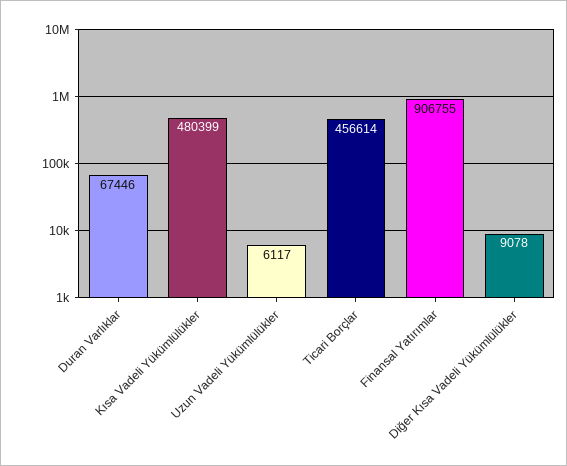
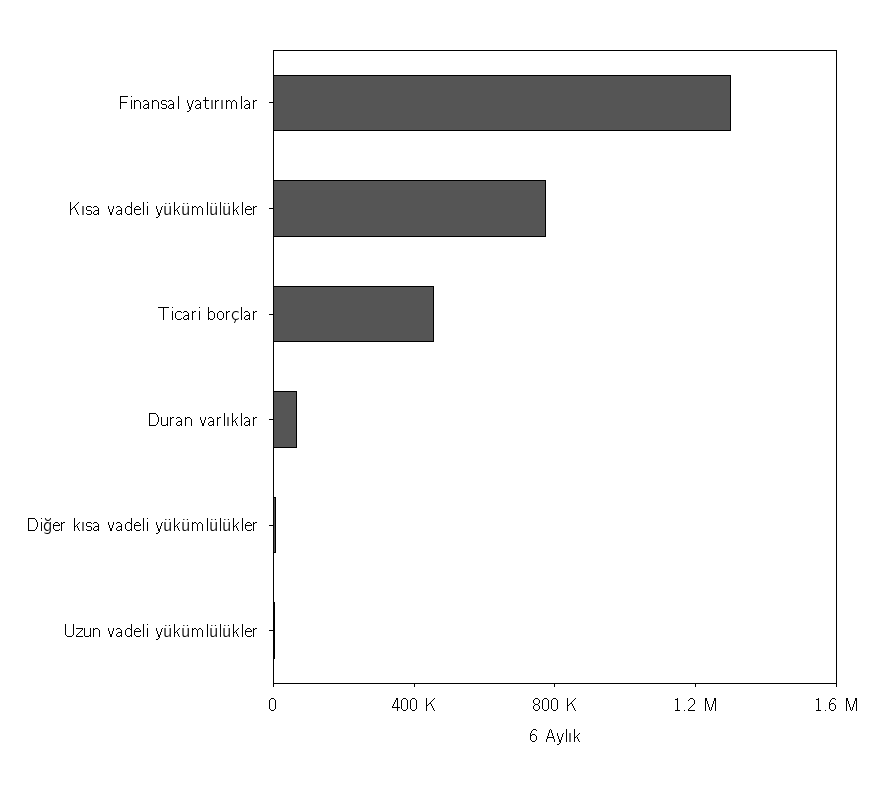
  {
    "Duran Varlıklar": 67446,
-   "Kısa Vadeli Yükümlülükler": 480399,
+   "Kısa Vadeli Yükümlülükler": 800000,
    "Uzun Vadeli Yükümlülükler": 6117,
    "Ticari Borçlar": 456614,
-   "Finansal Yatırımlar": 906755,
+   "Finansal Yatırımlar": 1300000,
    "Diğer Kısa Vadeli Yükümlülükler": 9078
  }

